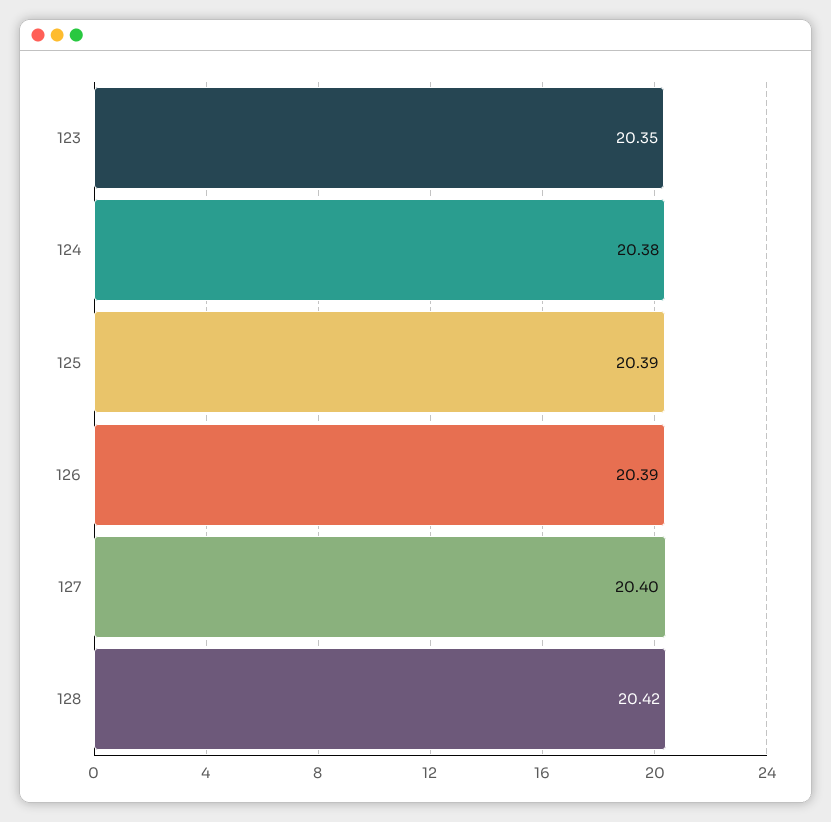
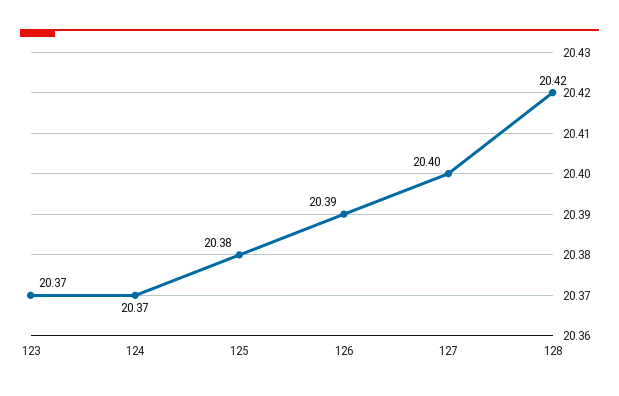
  {
-   "123": 20.35,
+   "123": 20.37,
-   "124": 20.38,
+   "124": 20.37,
-   "125": 20.39,
+   "125": 20.38,
    "126": 20.39,
    "127": 20.4,
    "128": 20.42
  }

